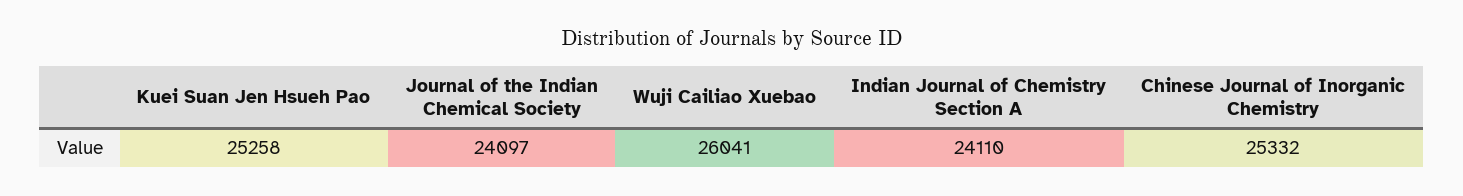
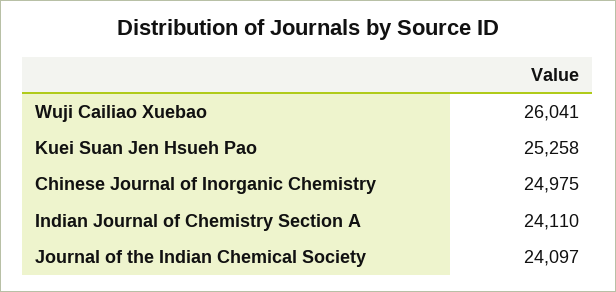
  {
    "Kuei Suan Jen Hsueh Pao": 25258,
    "Journal of the Indian Chemical Society": 24097,
    "Wuji Cailiao Xuebao": 26041,
    "Indian Journal of Chemistry Section A": 24110,
-   "Chinese Journal of Inorganic Chemistry": 25332
+   "Chinese Journal of Inorganic Chemistry": 24975
  }

